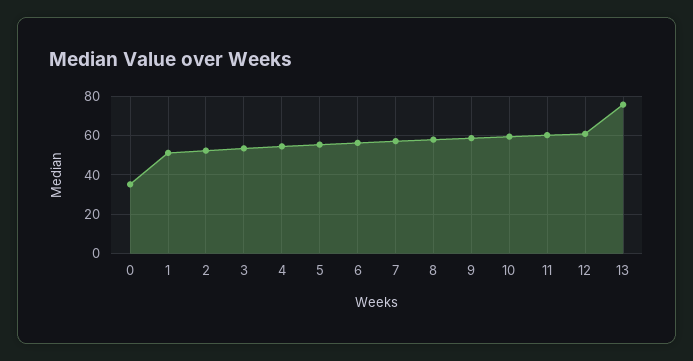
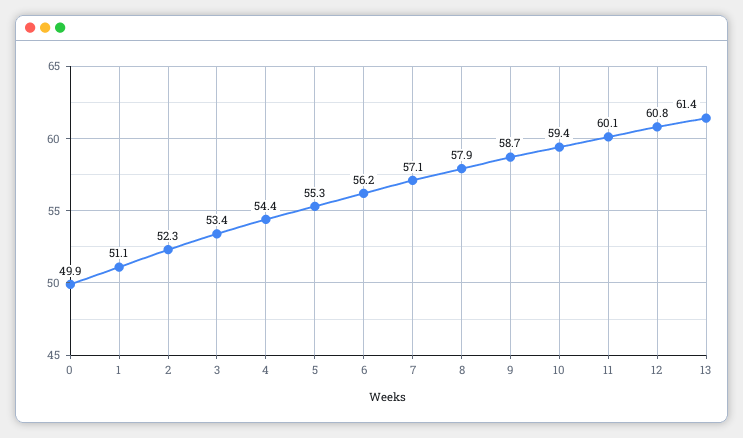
  {
-   "0": 35,
+   "0": 49.9,
    "1": 51.1,
    "2": 52.3,
    "3": 53.4,
    "4": 54.4,
    "5": 55.3,
    "6": 56.2,
    "7": 57.1,
    "8": 57.9,
    "9": 58.7,
    "10": 59.4,
    "11": 60.1,
    "12": 60.8,
-   "13": 75
+   "13": 61.4
  }

